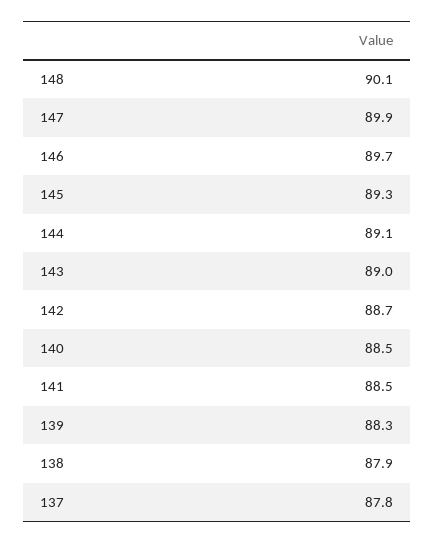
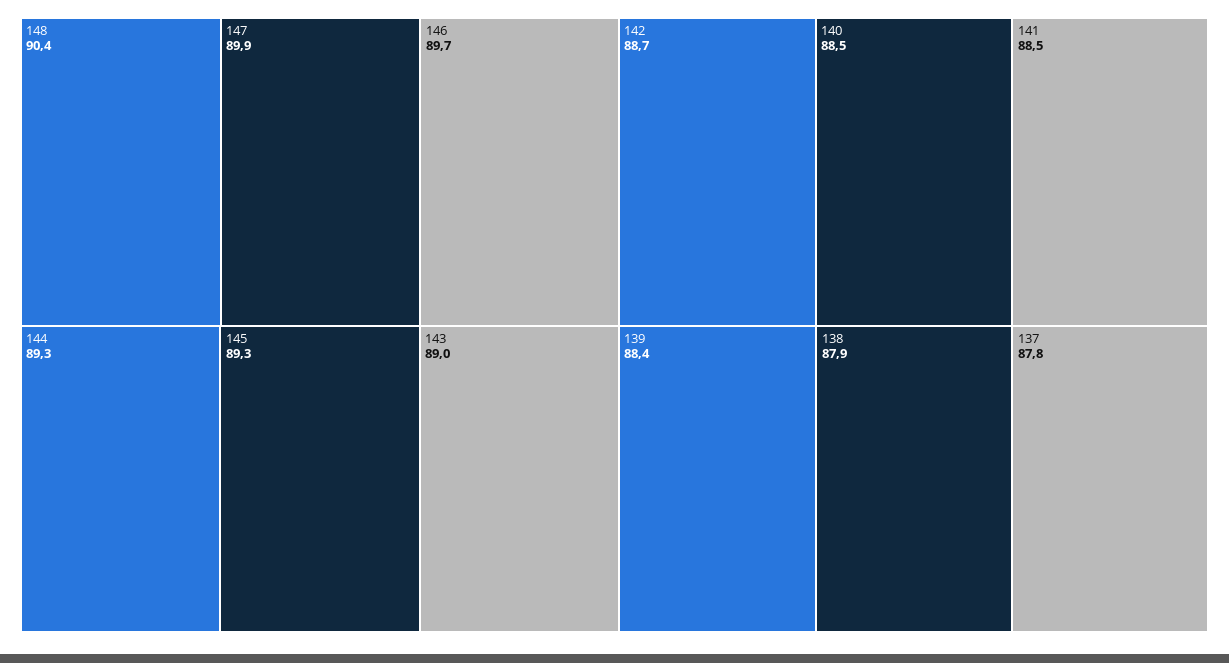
  {
-   "148": 90.1,
+   "148": 90.4,
    "147": 89.9,
    "146": 89.7,
    "145": 89.3,
-   "144": 89.1,
+   "144": 89.3,
    "143": 89,
    "142": 88.7,
    "140": 88.5,
    "141": 88.5,
-   "139": 88.3,
+   "139": 88.4,
    "138": 87.9,
    "137": 87.8
  }

